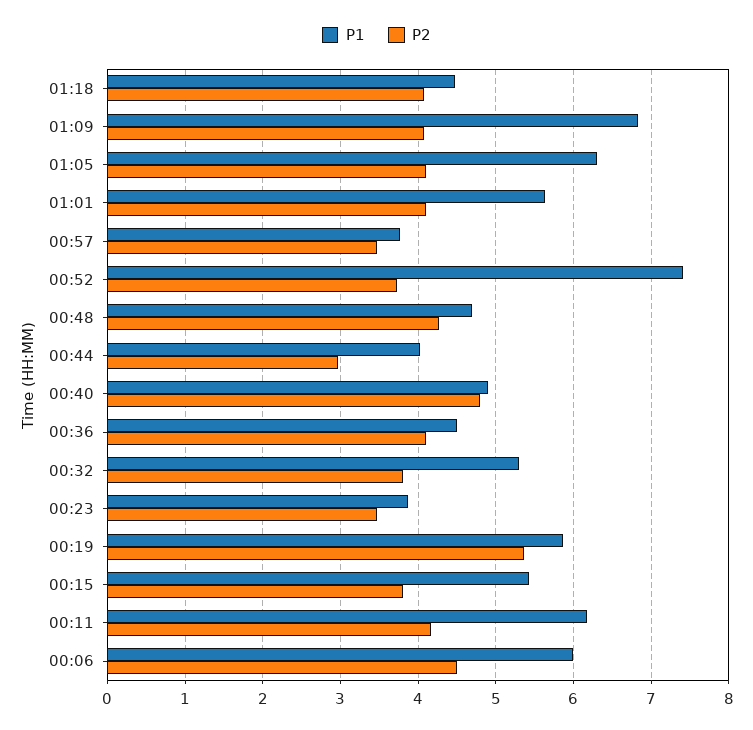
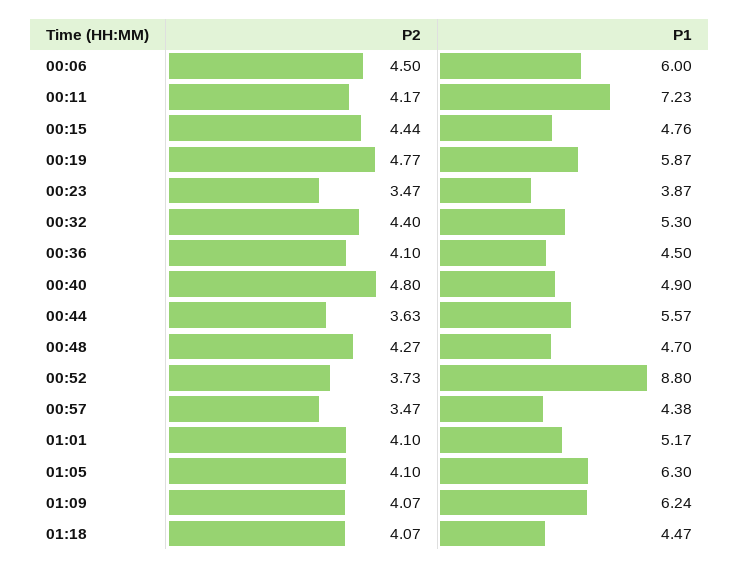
  {
    "P1": {
      "01:18": 4.47,
-     "01:09": 6.8,
+     "01:09": 6.24,
      "01:05": 6.3,
-     "01:01": 5.6,
+     "01:01": 5.17,
-     "00:57": 3.8,
+     "00:57": 4.38,
-     "00:52": 7.4,
+     "00:52": 8.8,
      "00:48": 4.7,
-     "00:44": 4,
+     "00:44": 5.57,
      "00:40": 4.9,
      "00:36": 4.5,
      "00:32": 5.3,
      "00:23": 3.87,
      "00:19": 5.87,
-     "00:15": 5.4,
+     "00:15": 4.76,
-     "00:11": 6.2,
+     "00:11": 7.23,
      "00:06": 6
    },
    "P2": {
      "01:18": 4.07,
      "01:09": 4.07,
      "01:05": 4.1,
      "01:01": 4.1,
      "00:57": 3.47,
      "00:52": 3.73,
      "00:48": 4.27,
-     "00:44": 3,
+     "00:44": 3.63,
      "00:40": 4.8,
      "00:36": 4.1,
-     "00:32": 3.8,
+     "00:32": 4.4,
      "00:23": 3.47,
-     "00:19": 5.4,
+     "00:19": 4.77,
-     "00:15": 3.8,
+     "00:15": 4.44,
      "00:11": 4.17,
      "00:06": 4.5
    }
  }

